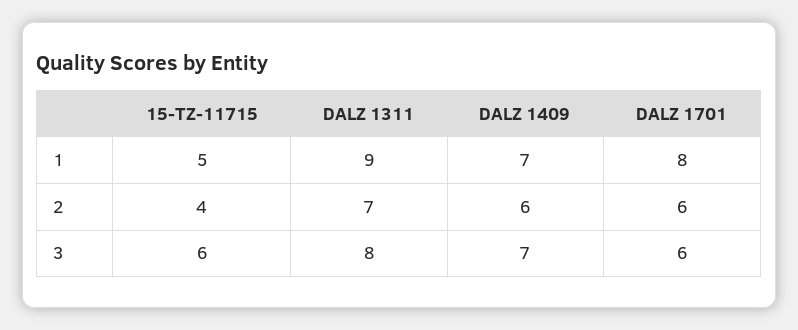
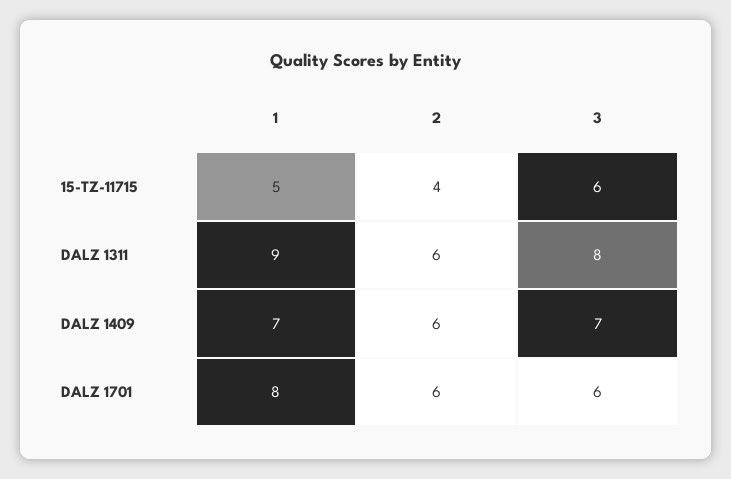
  {
    "15-TZ-11715": {
      "1": 5,
      "2": 4,
      "3": 6
    },
    "DALZ 1311": {
      "1": 9,
-     "2": 7,
+     "2": 6,
      "3": 8
    },
    "DALZ 1409": {
      "1": 7,
      "2": 6,
      "3": 7
    },
    "DALZ 1701": {
      "1": 8,
      "2": 6,
      "3": 6
    }
  }

